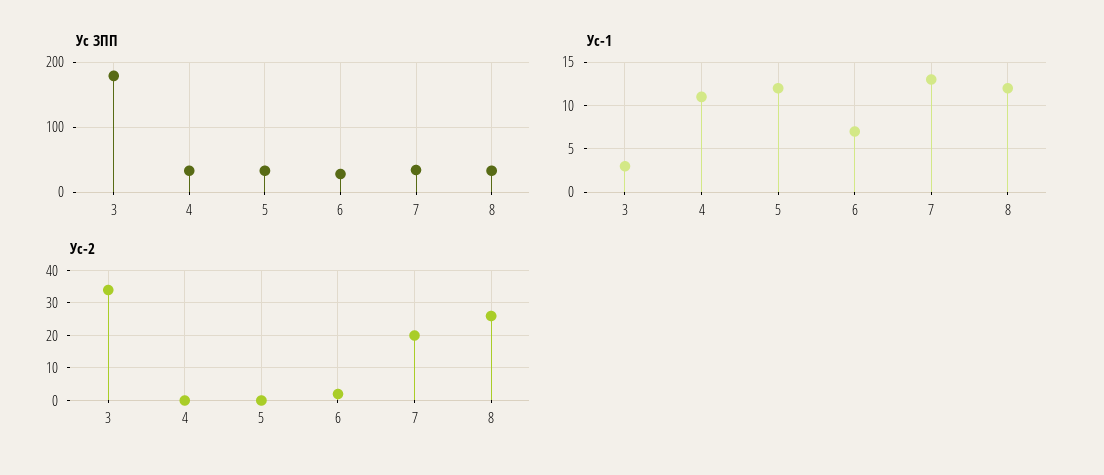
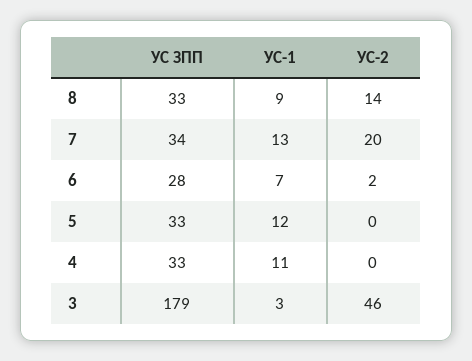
  {
    "Ус ЗПП": {
      "3": 179,
      "4": 33,
      "5": 33,
      "6": 28,
      "7": 34,
      "8": 33
    },
    "Ус-1": {
      "3": 3,
      "4": 11,
      "5": 12,
      "6": 7,
      "7": 13,
-     "8": 12
+     "8": 9
    },
    "Ус-2": {
-     "3": 35,
+     "3": 46,
      "4": 0,
      "5": 0,
      "6": 2,
      "7": 20,
-     "8": 25
+     "8": 14
    }
  }

